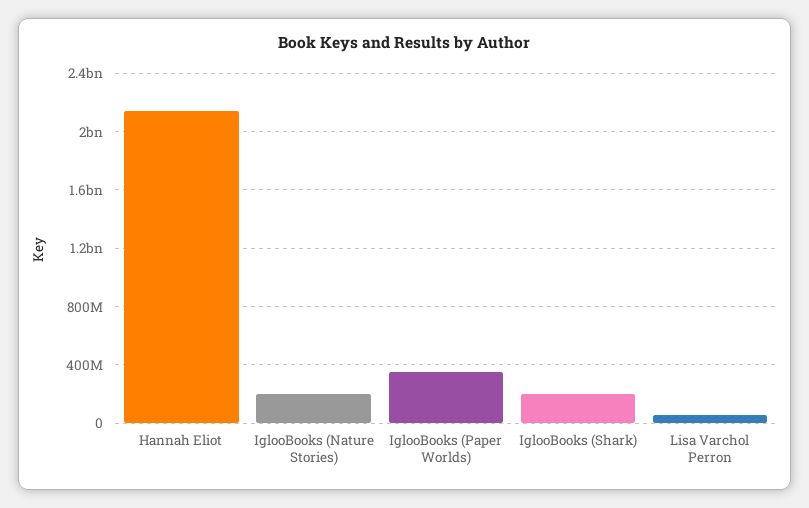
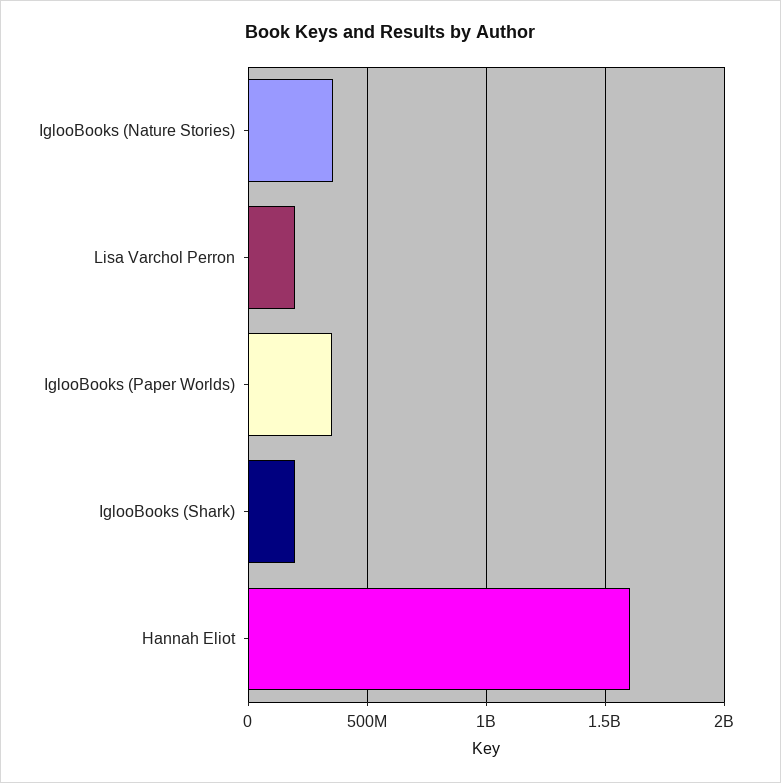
  {
-   "Hannah Eliot": 2150000000,
+   "Hannah Eliot": 1600000000,
-   "IglooBooks (Nature Stories)": 200000000,
+   "IglooBooks (Nature Stories)": 350000000,
    "IglooBooks (Paper Worlds)": 350000000,
    "IglooBooks (Shark)": 200000000,
-   "Lisa Varchol Perron": 50000000
+   "Lisa Varchol Perron": 200000000
  }

